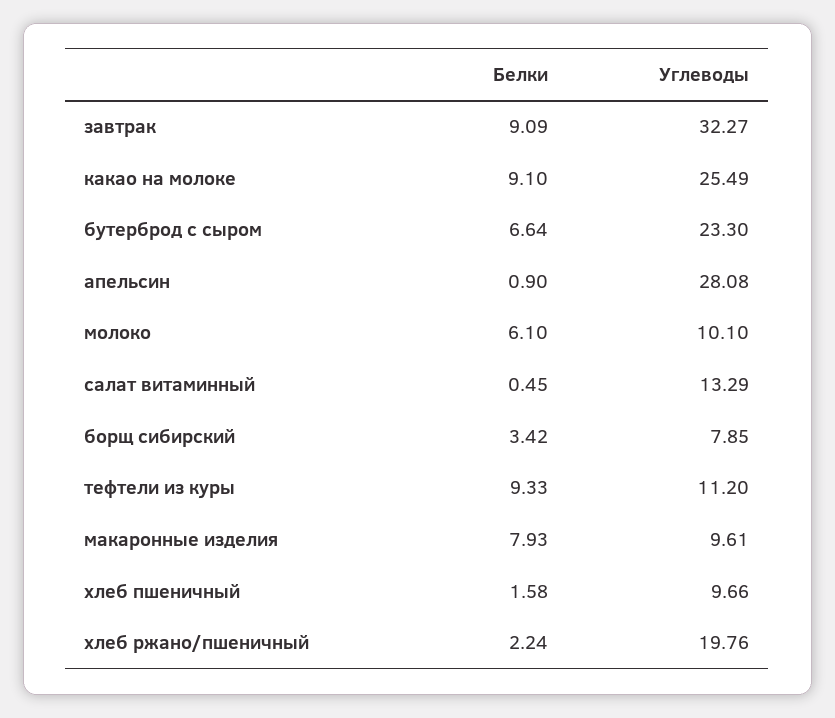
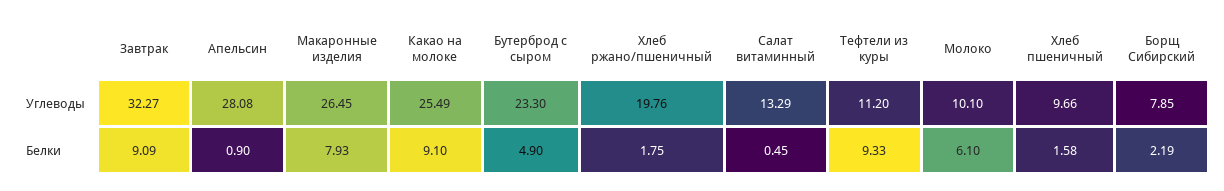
  {
    "Белки": {
      "завтрак": 9.09,
      "какао на молоке": 9.1,
-     "бутерброд с сыром": 6.64,
+     "бутерброд с сыром": 4.9,
      "апельсин": 0.9,
      "молоко": 6.1,
      "салат витаминный": 0.45,
-     "борщ сибирский": 3.42,
+     "борщ сибирский": 2.19,
      "тефтели из куры": 9.33,
      "макаронные изделия": 7.93,
      "хлеб пшеничный": 1.58,
-     "хлеб ржано/пшеничный": 2.24
+     "хлеб ржано/пшеничный": 1.75
    },
    "Углеводы": {
      "завтрак": 32.27,
      "какао на молоке": 25.49,
      "бутерброд с сыром": 23.3,
      "апельсин": 28.08,
      "молоко": 10.1,
      "салат витаминный": 13.29,
      "борщ сибирский": 7.85,
      "тефтели из куры": 11.2,
-     "макаронные изделия": 9.61,
+     "макаронные изделия": 26.45,
      "хлеб пшеничный": 9.66,
      "хлеб ржано/пшеничный": 19.76
    }
  }

